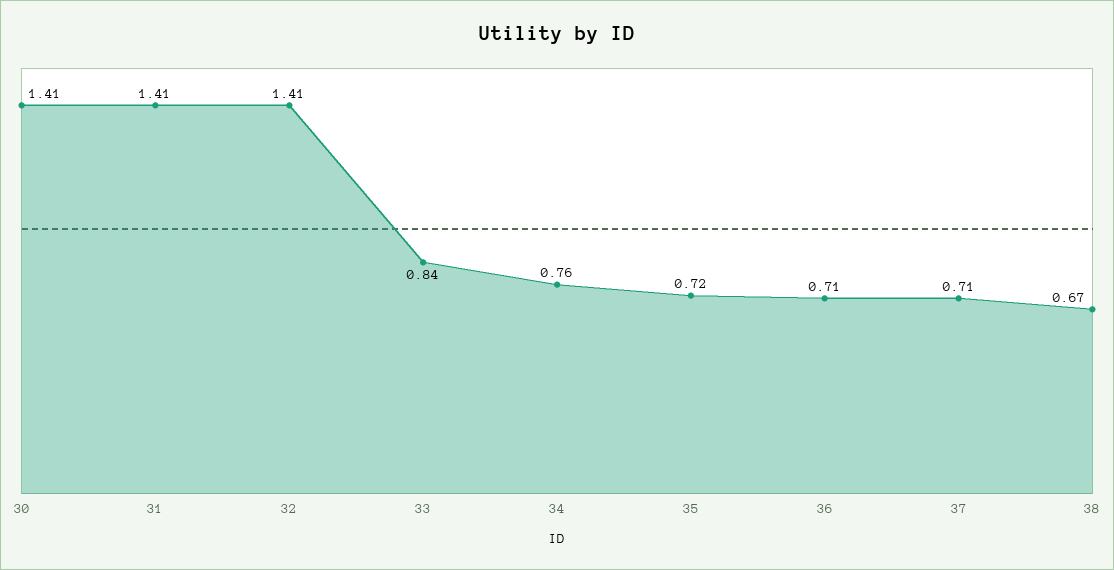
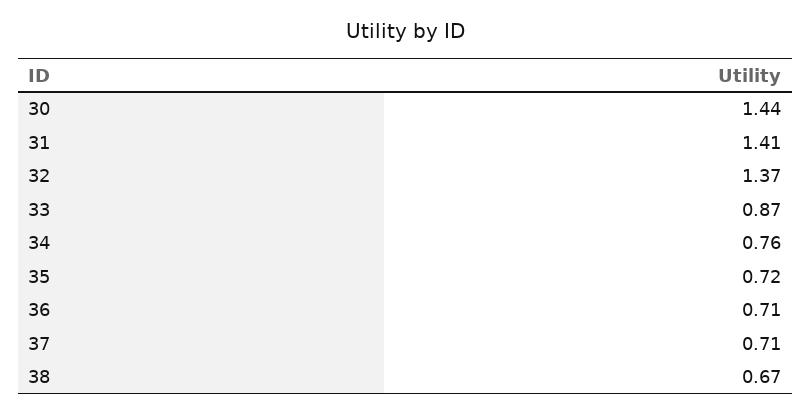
  {
-   "30": 1.41,
+   "30": 1.44,
    "31": 1.41,
-   "32": 1.41,
+   "32": 1.37,
-   "33": 0.84,
+   "33": 0.87,
    "34": 0.76,
    "35": 0.72,
    "36": 0.71,
    "37": 0.71,
    "38": 0.67
  }

